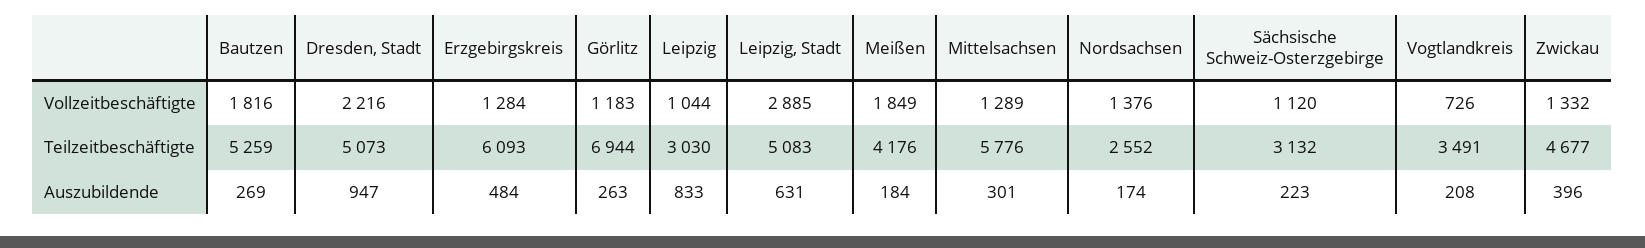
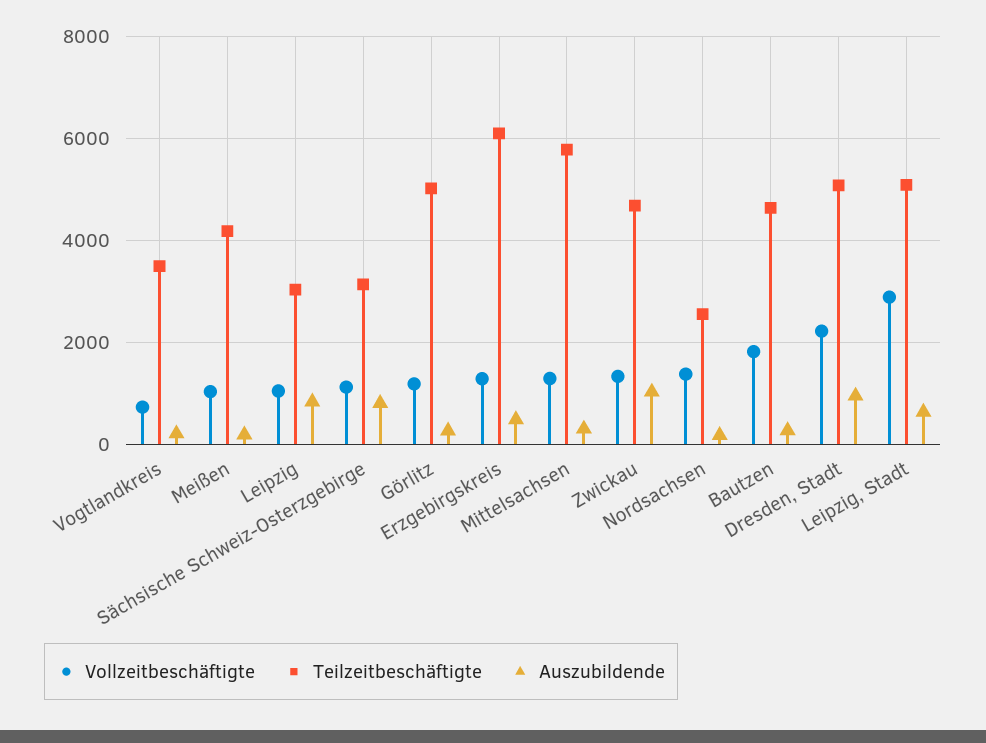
  {
    "Vollzeitbeschäftigte": {
      "Bautzen": 1816,
      "Dresden, Stadt": 2216,
      "Erzgebirgskreis": 1284,
      "Görlitz": 1183,
      "Leipzig": 1044,
      "Leipzig, Stadt": 2885,
-     "Meißen": 1849,
+     "Meißen": 1000,
      "Mittelsachsen": 1289,
      "Nordsachsen": 1376,
      "Sächsische Schweiz-Osterzgebirge": 1120,
      "Vogtlandkreis": 726,
      "Zwickau": 1332
    },
    "Teilzeitbeschäftigte": {
-     "Bautzen": 5259,
+     "Bautzen": 4600,
      "Dresden, Stadt": 5073,
      "Erzgebirgskreis": 6093,
-     "Görlitz": 6944,
+     "Görlitz": 5000,
      "Leipzig": 3030,
      "Leipzig, Stadt": 5083,
      "Meißen": 4176,
      "Mittelsachsen": 5776,
      "Nordsachsen": 2552,
      "Sächsische Schweiz-Osterzgebirge": 3132,
      "Vogtlandkreis": 3491,
      "Zwickau": 4677
    },
    "Auszubildende": {
      "Bautzen": 269,
      "Dresden, Stadt": 947,
      "Erzgebirgskreis": 484,
      "Görlitz": 263,
      "Leipzig": 833,
      "Leipzig, Stadt": 631,
      "Meißen": 184,
      "Mittelsachsen": 301,
      "Nordsachsen": 174,
-     "Sächsische Schweiz-Osterzgebirge": 223,
+     "Sächsische Schweiz-Osterzgebirge": 800,
      "Vogtlandkreis": 208,
-     "Zwickau": 396
+     "Zwickau": 1000
    }
  }

